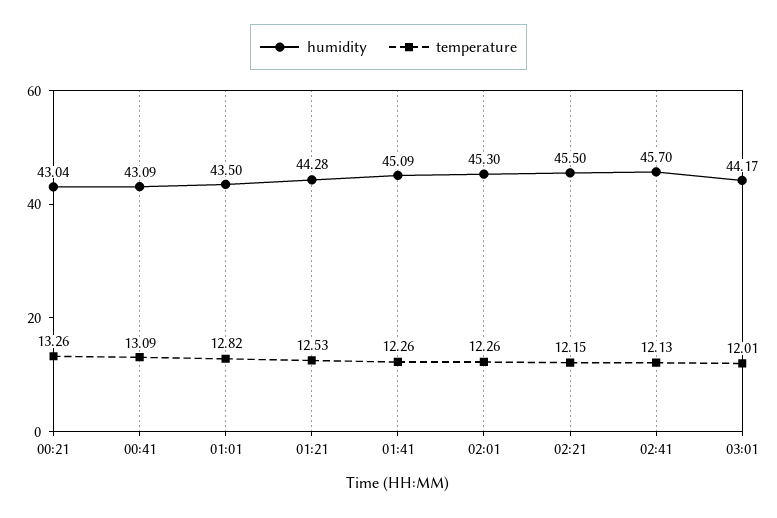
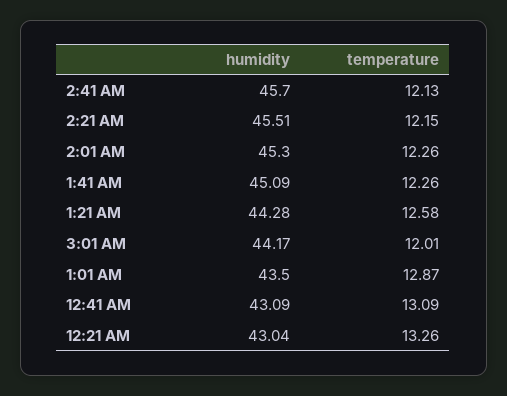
  {
    "humidity": {
      "00:21": 43.04,
      "00:41": 43.09,
      "01:01": 43.5,
      "01:21": 44.28,
      "01:41": 45.09,
      "02:01": 45.3,
-     "02:21": 45.5,
+     "02:21": 45.51,
      "02:41": 45.7,
      "03:01": 44.17
    },
    "temperature": {
      "00:21": 13.26,
      "00:41": 13.09,
-     "01:01": 12.82,
+     "01:01": 12.87,
-     "01:21": 12.53,
+     "01:21": 12.58,
      "01:41": 12.26,
      "02:01": 12.26,
      "02:21": 12.15,
      "02:41": 12.13,
      "03:01": 12.01
    }
  }

